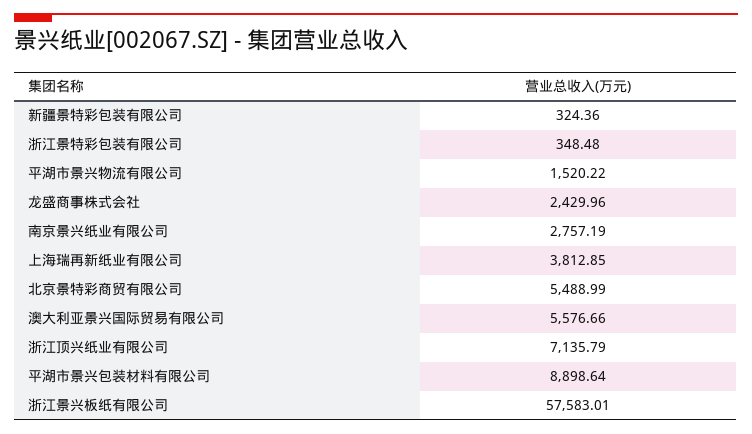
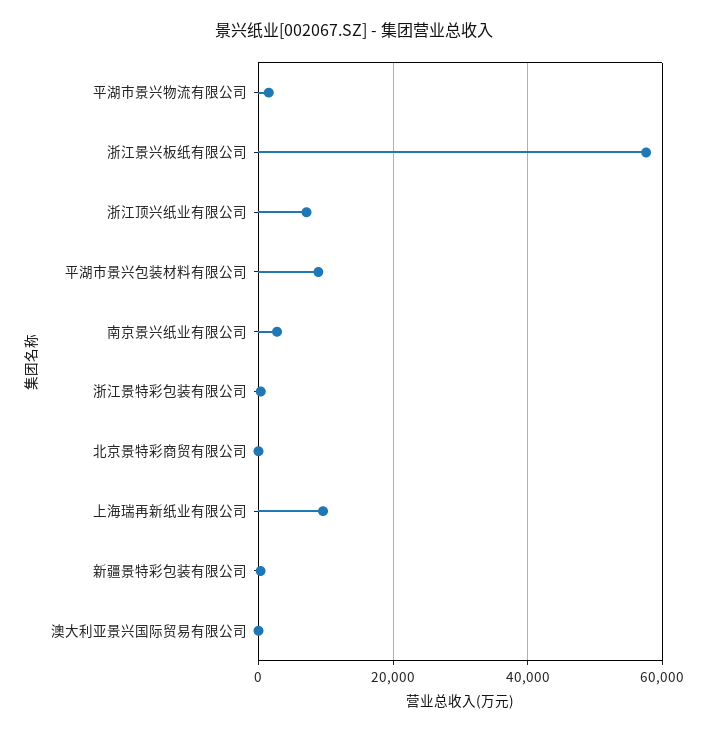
  {
    "新疆景特彩包装有限公司": 324.36,
    "浙江景特彩包装有限公司": 348.48,
    "平湖市景兴物流有限公司": 1520.22,
-   "龙盛商事株式会社": 2429.96,
    "南京景兴纸业有限公司": 2757.19,
-   "上海瑞再新纸业有限公司": 3812.85,
+   "上海瑞再新纸业有限公司": 10000,
-   "北京景特彩商贸有限公司": 5488.99,
+   "北京景特彩商贸有限公司": 0,
-   "澳大利亚景兴国际贸易有限公司": 5576.66,
+   "澳大利亚景兴国际贸易有限公司": 0,
    "浙江顶兴纸业有限公司": 7135.79,
    "平湖市景兴包装材料有限公司": 8898.64,
    "浙江景兴板纸有限公司": 57583.01
  }

